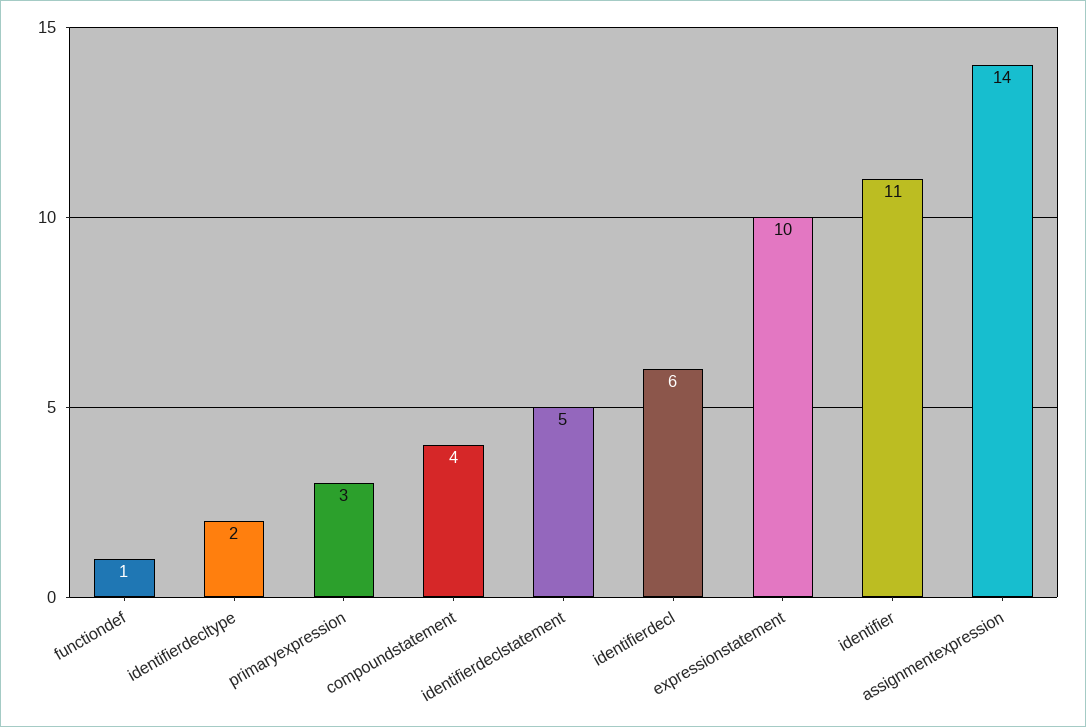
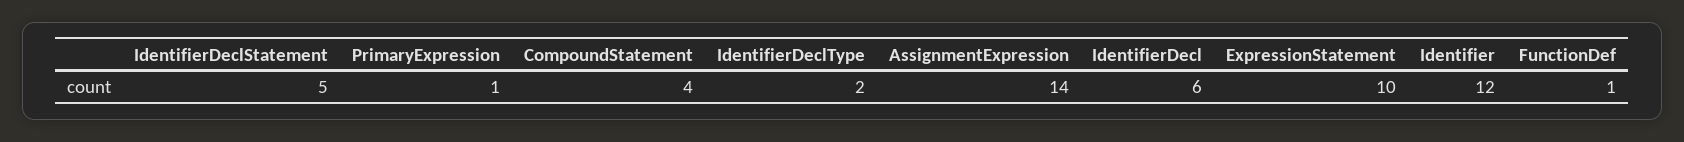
  {
    "functiondef": 1,
    "identifierdecltype": 2,
-   "primaryexpression": 3,
+   "primaryexpression": 1,
    "compoundstatement": 4,
    "identifierdeclstatement": 5,
    "identifierdecl": 6,
    "expressionstatement": 10,
-   "identifier": 11,
+   "identifier": 12,
    "assignmentexpression": 14
  }

